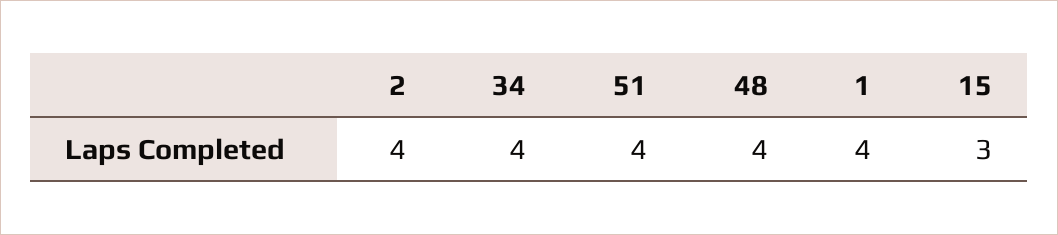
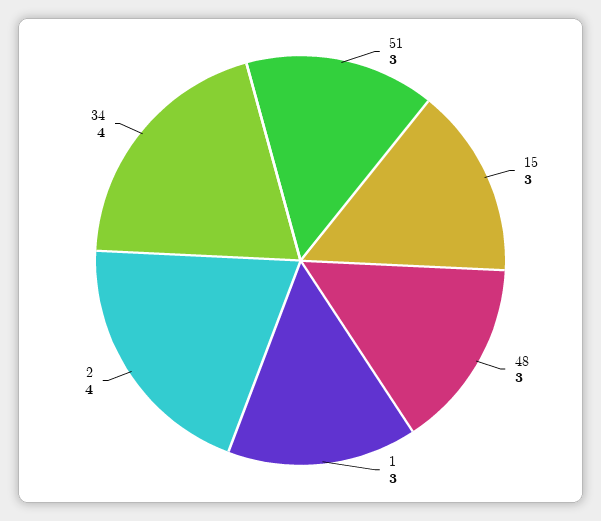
  {
    "2": 4,
    "34": 4,
-   "51": 4,
+   "51": 3,
-   "48": 4,
+   "48": 3,
-   "1": 4,
+   "1": 3,
    "15": 3
  }

